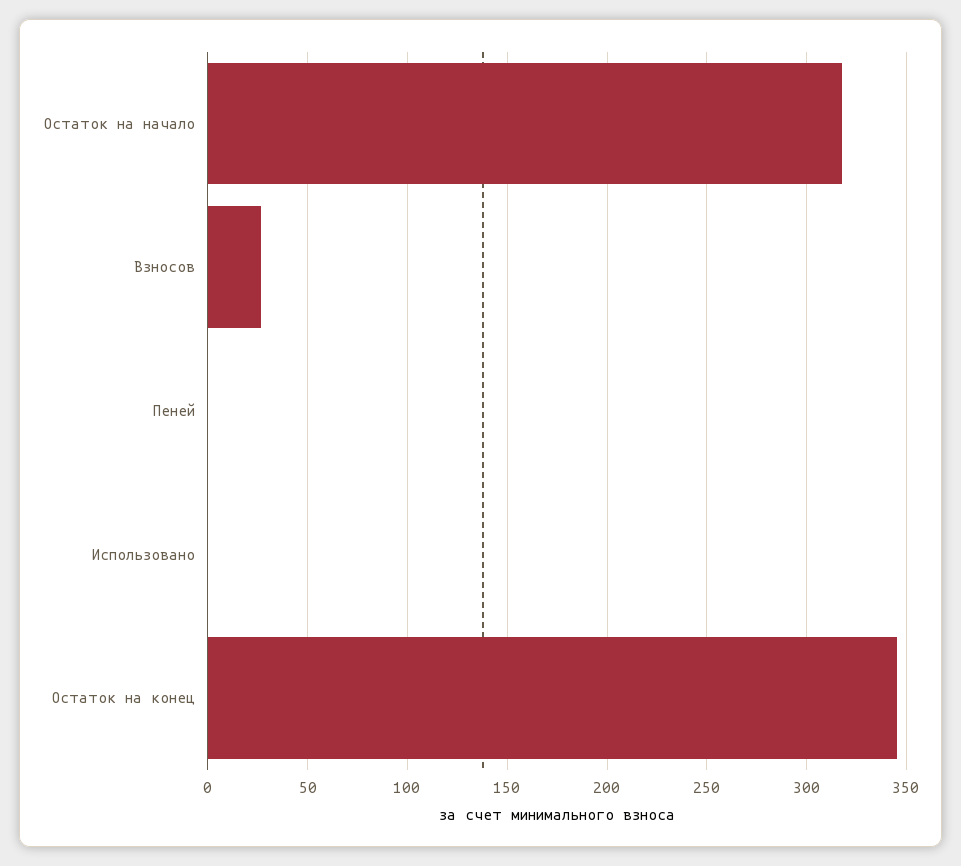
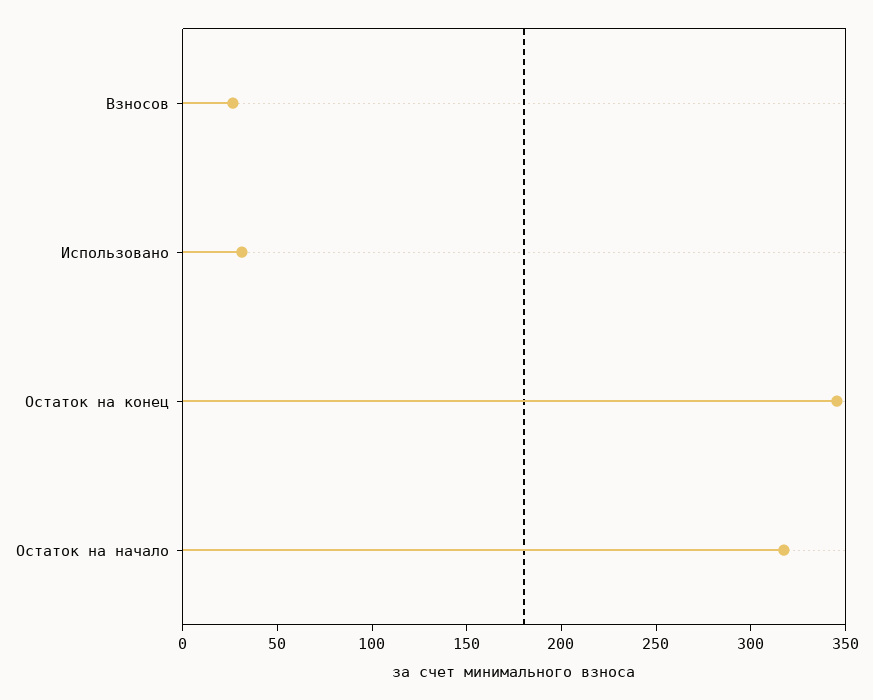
  {
    "Остаток на начало": 315,
    "Взносов": 25,
-   "Пеней": 0,
-   "Использовано": 0,
+   "Использовано": 30,
    "Остаток на конец": 345
  }

